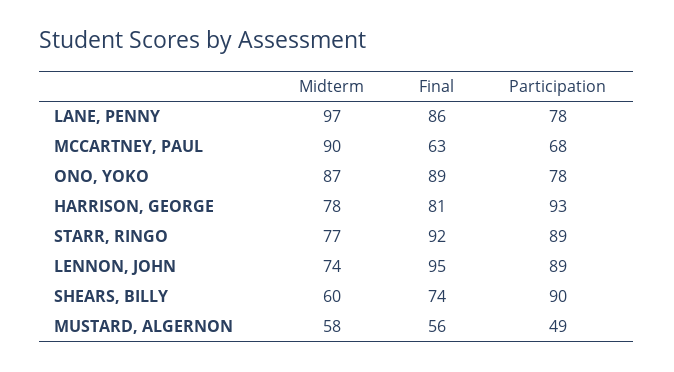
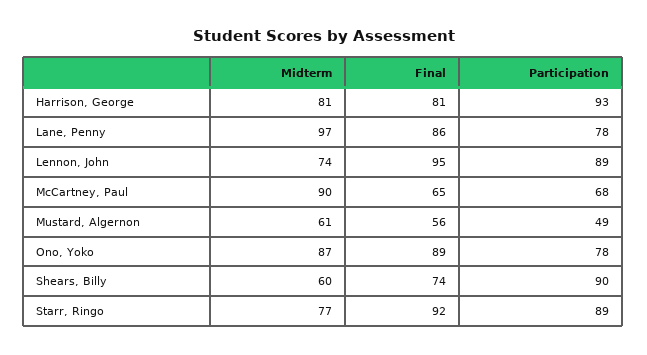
  {
    "Midterm": {
      "LANE, PENNY": 97,
      "MCCARTNEY, PAUL": 90,
      "ONO, YOKO": 87,
-     "HARRISON, GEORGE": 78,
+     "HARRISON, GEORGE": 81,
      "STARR, RINGO": 77,
      "LENNON, JOHN": 74,
      "SHEARS, BILLY": 60,
-     "MUSTARD, ALGERNON": 58
+     "MUSTARD, ALGERNON": 61
    },
    "Final": {
      "LANE, PENNY": 86,
-     "MCCARTNEY, PAUL": 63,
+     "MCCARTNEY, PAUL": 65,
      "ONO, YOKO": 89,
      "HARRISON, GEORGE": 81,
      "STARR, RINGO": 92,
      "LENNON, JOHN": 95,
      "SHEARS, BILLY": 74,
      "MUSTARD, ALGERNON": 56
    },
    "Participation": {
      "LANE, PENNY": 78,
      "MCCARTNEY, PAUL": 68,
      "ONO, YOKO": 78,
      "HARRISON, GEORGE": 93,
      "STARR, RINGO": 89,
      "LENNON, JOHN": 89,
      "SHEARS, BILLY": 90,
      "MUSTARD, ALGERNON": 49
    }
  }

